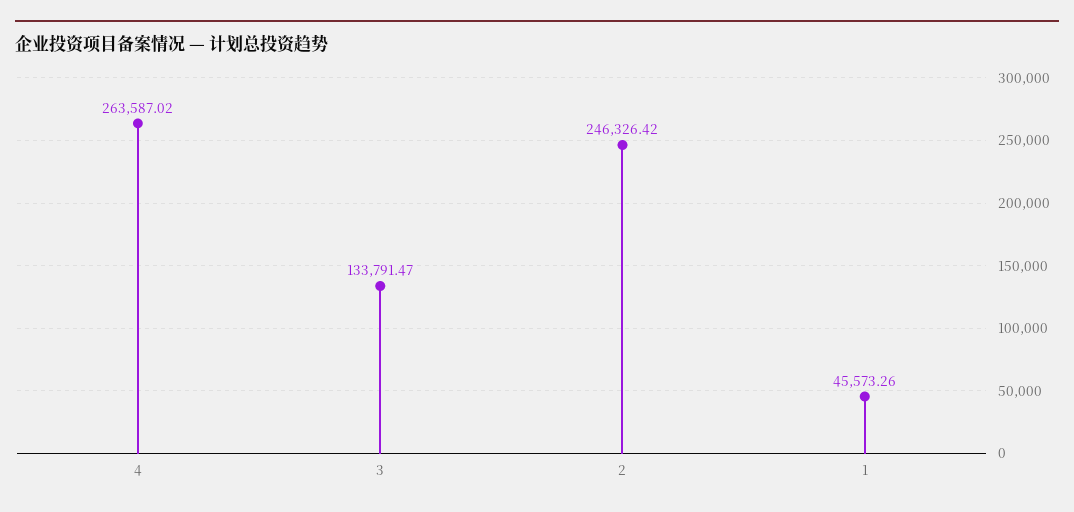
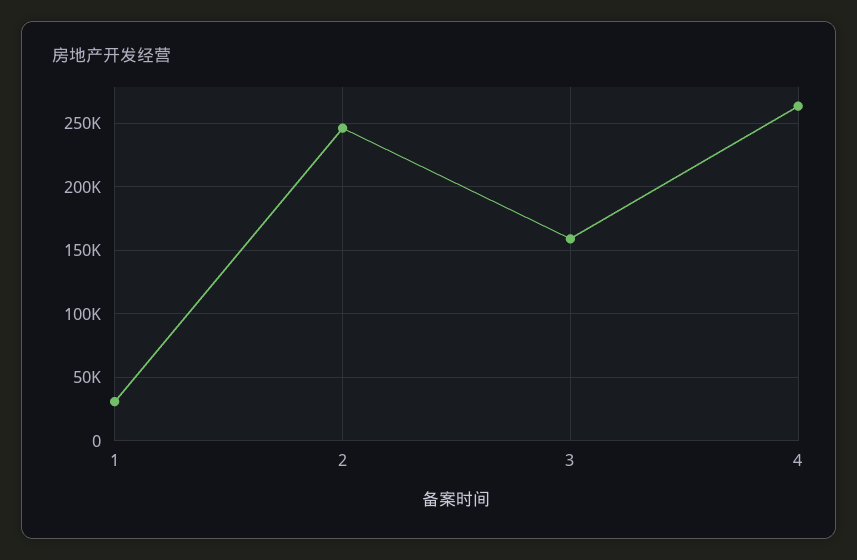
  {
    "4": 263587.02,
-   "3": 133791.47,
+   "3": 160000,
    "2": 246326.42,
-   "1": 45573.26
+   "1": 30000
  }

